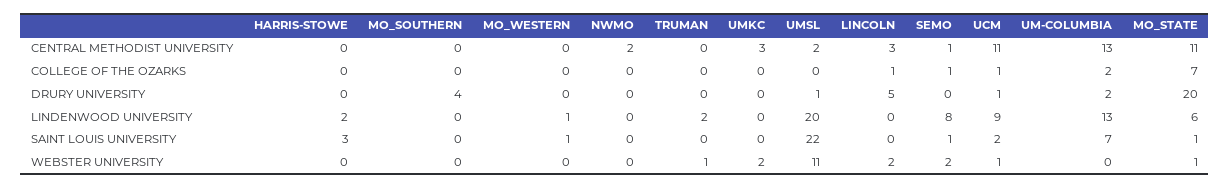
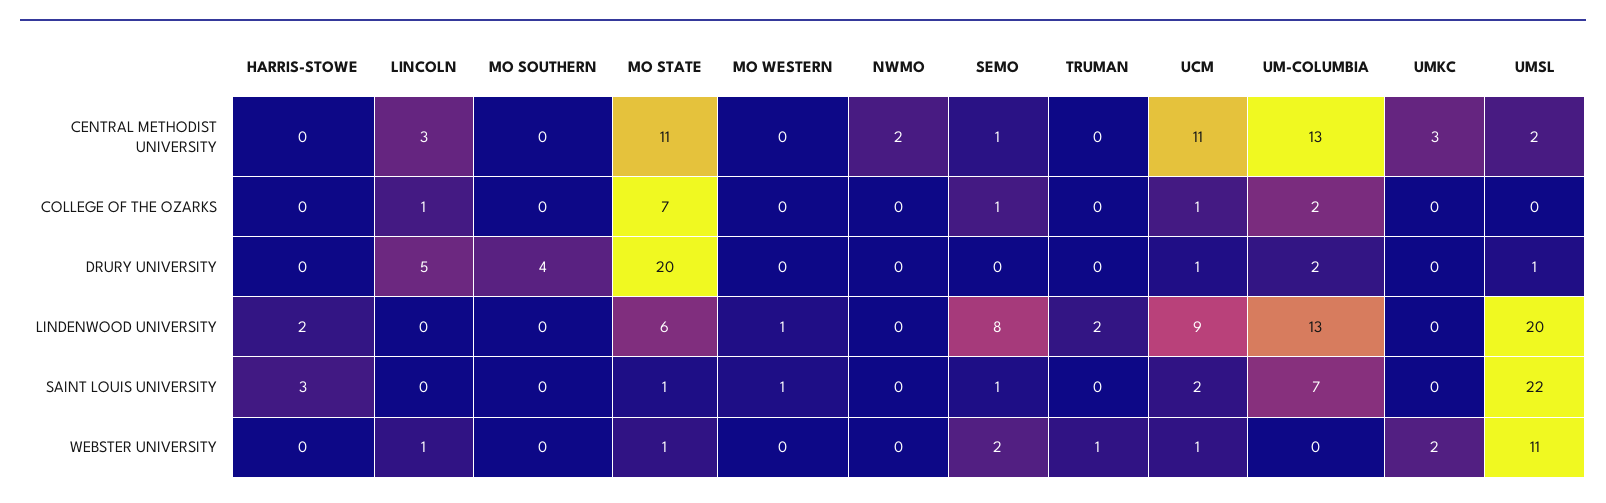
  {
    "HARRIS-STOWE": {
      "CENTRAL METHODIST UNIVERSITY": 0,
      "COLLEGE OF THE OZARKS": 0,
      "DRURY UNIVERSITY": 0,
      "LINDENWOOD UNIVERSITY": 2,
      "SAINT LOUIS UNIVERSITY": 3,
      "WEBSTER UNIVERSITY": 0
    },
    "MO_SOUTHERN": {
      "CENTRAL METHODIST UNIVERSITY": 0,
      "COLLEGE OF THE OZARKS": 0,
      "DRURY UNIVERSITY": 4,
      "LINDENWOOD UNIVERSITY": 0,
      "SAINT LOUIS UNIVERSITY": 0,
      "WEBSTER UNIVERSITY": 0
    },
    "MO_WESTERN": {
      "CENTRAL METHODIST UNIVERSITY": 0,
      "COLLEGE OF THE OZARKS": 0,
      "DRURY UNIVERSITY": 0,
      "LINDENWOOD UNIVERSITY": 1,
      "SAINT LOUIS UNIVERSITY": 1,
      "WEBSTER UNIVERSITY": 0
    },
    "NWMO": {
      "CENTRAL METHODIST UNIVERSITY": 2,
      "COLLEGE OF THE OZARKS": 0,
      "DRURY UNIVERSITY": 0,
      "LINDENWOOD UNIVERSITY": 0,
      "SAINT LOUIS UNIVERSITY": 0,
      "WEBSTER UNIVERSITY": 0
    },
    "TRUMAN": {
      "CENTRAL METHODIST UNIVERSITY": 0,
      "COLLEGE OF THE OZARKS": 0,
      "DRURY UNIVERSITY": 0,
      "LINDENWOOD UNIVERSITY": 2,
      "SAINT LOUIS UNIVERSITY": 0,
      "WEBSTER UNIVERSITY": 1
    },
    "UMKC": {
      "CENTRAL METHODIST UNIVERSITY": 3,
      "COLLEGE OF THE OZARKS": 0,
      "DRURY UNIVERSITY": 0,
      "LINDENWOOD UNIVERSITY": 0,
      "SAINT LOUIS UNIVERSITY": 0,
      "WEBSTER UNIVERSITY": 2
    },
    "UMSL": {
      "CENTRAL METHODIST UNIVERSITY": 2,
      "COLLEGE OF THE OZARKS": 0,
      "DRURY UNIVERSITY": 1,
      "LINDENWOOD UNIVERSITY": 20,
      "SAINT LOUIS UNIVERSITY": 22,
      "WEBSTER UNIVERSITY": 11
    },
    "LINCOLN": {
      "CENTRAL METHODIST UNIVERSITY": 3,
      "COLLEGE OF THE OZARKS": 1,
      "DRURY UNIVERSITY": 5,
      "LINDENWOOD UNIVERSITY": 0,
      "SAINT LOUIS UNIVERSITY": 0,
-     "WEBSTER UNIVERSITY": 2
+     "WEBSTER UNIVERSITY": 1
    },
    "SEMO": {
      "CENTRAL METHODIST UNIVERSITY": 1,
      "COLLEGE OF THE OZARKS": 1,
      "DRURY UNIVERSITY": 0,
      "LINDENWOOD UNIVERSITY": 8,
      "SAINT LOUIS UNIVERSITY": 1,
      "WEBSTER UNIVERSITY": 2
    },
    "UCM": {
      "CENTRAL METHODIST UNIVERSITY": 11,
      "COLLEGE OF THE OZARKS": 1,
      "DRURY UNIVERSITY": 1,
      "LINDENWOOD UNIVERSITY": 9,
      "SAINT LOUIS UNIVERSITY": 2,
      "WEBSTER UNIVERSITY": 1
    },
    "UM-COLUMBIA": {
      "CENTRAL METHODIST UNIVERSITY": 13,
      "COLLEGE OF THE OZARKS": 2,
      "DRURY UNIVERSITY": 2,
      "LINDENWOOD UNIVERSITY": 13,
      "SAINT LOUIS UNIVERSITY": 7,
      "WEBSTER UNIVERSITY": 0
    },
    "MO_STATE": {
      "CENTRAL METHODIST UNIVERSITY": 11,
      "COLLEGE OF THE OZARKS": 7,
      "DRURY UNIVERSITY": 20,
      "LINDENWOOD UNIVERSITY": 6,
      "SAINT LOUIS UNIVERSITY": 1,
      "WEBSTER UNIVERSITY": 1
    }
  }

